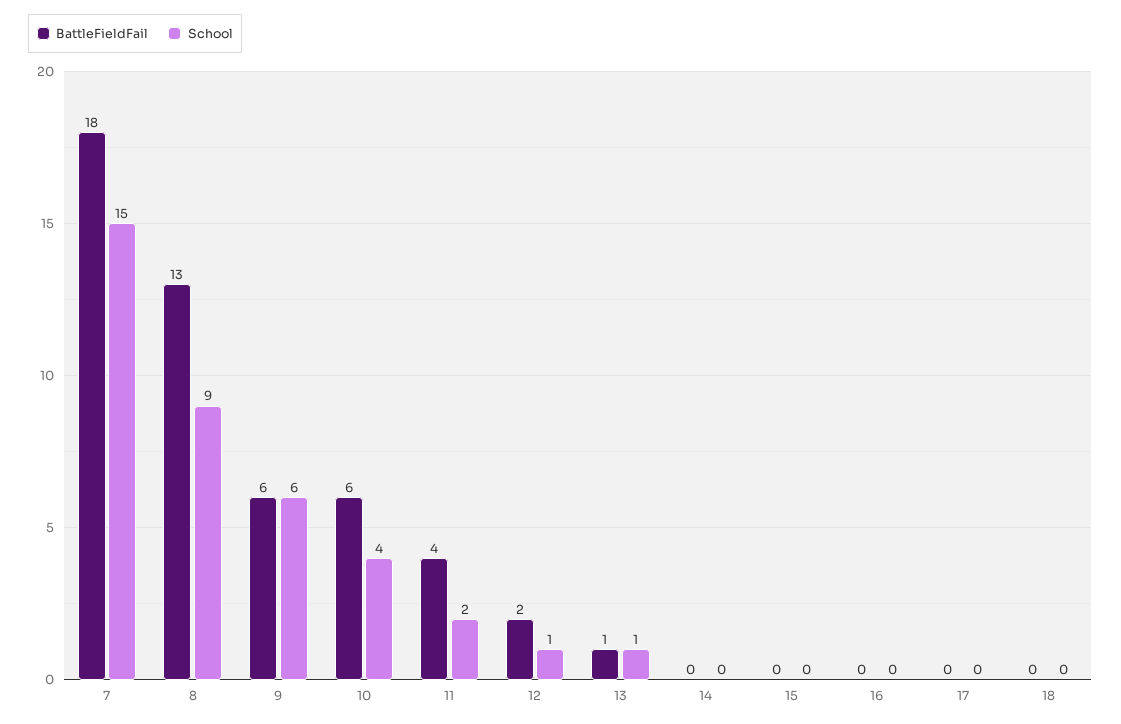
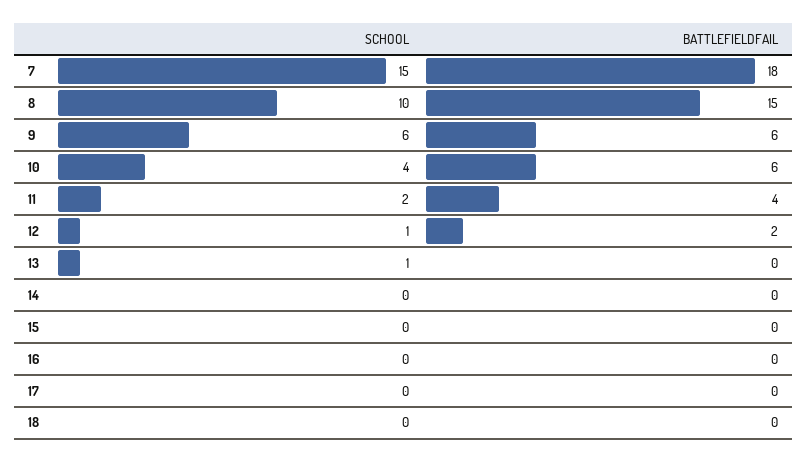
  {
    "BattleFieldFail": {
      "7": 18,
-     "8": 13,
+     "8": 15,
      "9": 6,
      "10": 6,
      "11": 4,
      "12": 2,
-     "13": 1,
+     "13": 0,
      "14": 0,
      "15": 0,
      "16": 0,
      "17": 0,
      "18": 0
    },
    "School": {
      "7": 15,
-     "8": 9,
+     "8": 10,
      "9": 6,
      "10": 4,
      "11": 2,
      "12": 1,
      "13": 1,
      "14": 0,
      "15": 0,
      "16": 0,
      "17": 0,
      "18": 0
    }
  }

